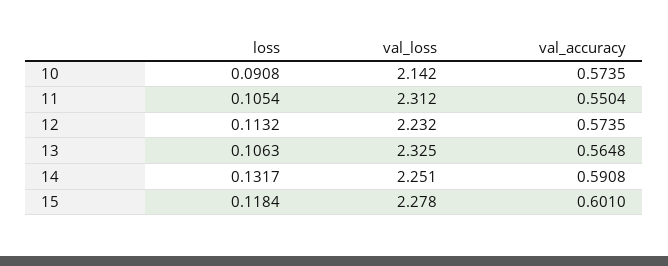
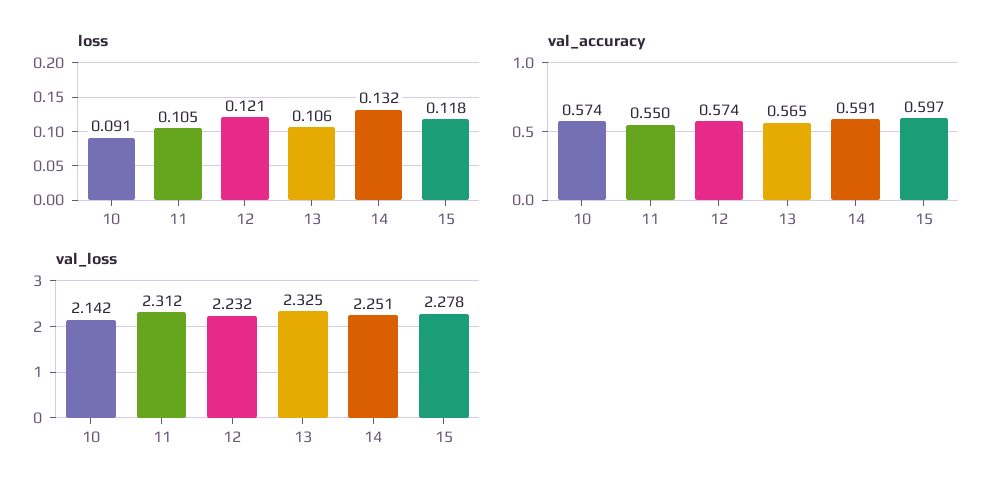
  {
    "loss": {
      "10": 0.0908,
      "11": 0.1054,
-     "12": 0.1132,
+     "12": 0.121,
      "13": 0.1063,
      "14": 0.1317,
      "15": 0.1184
    },
    "val_loss": {
      "10": 2.142,
      "11": 2.312,
      "12": 2.232,
      "13": 2.325,
      "14": 2.251,
      "15": 2.278
    },
    "val_accuracy": {
      "10": 0.5735,
      "11": 0.5504,
      "12": 0.5735,
      "13": 0.5648,
      "14": 0.5908,
-     "15": 0.601
+     "15": 0.597
    }
  }

